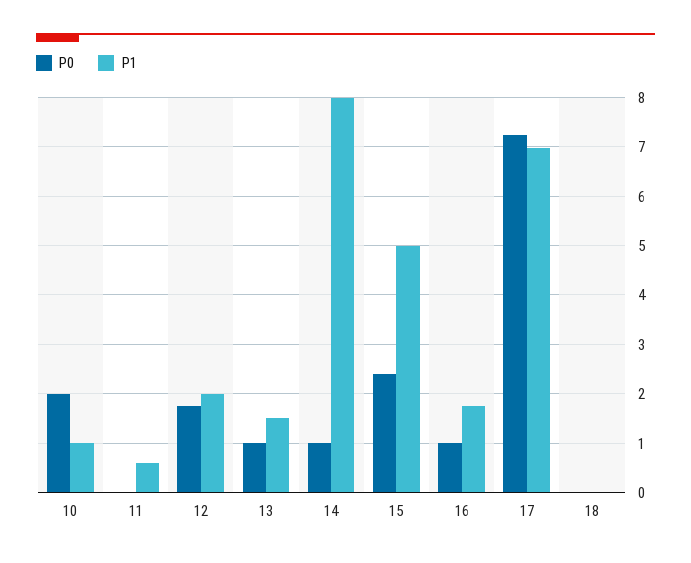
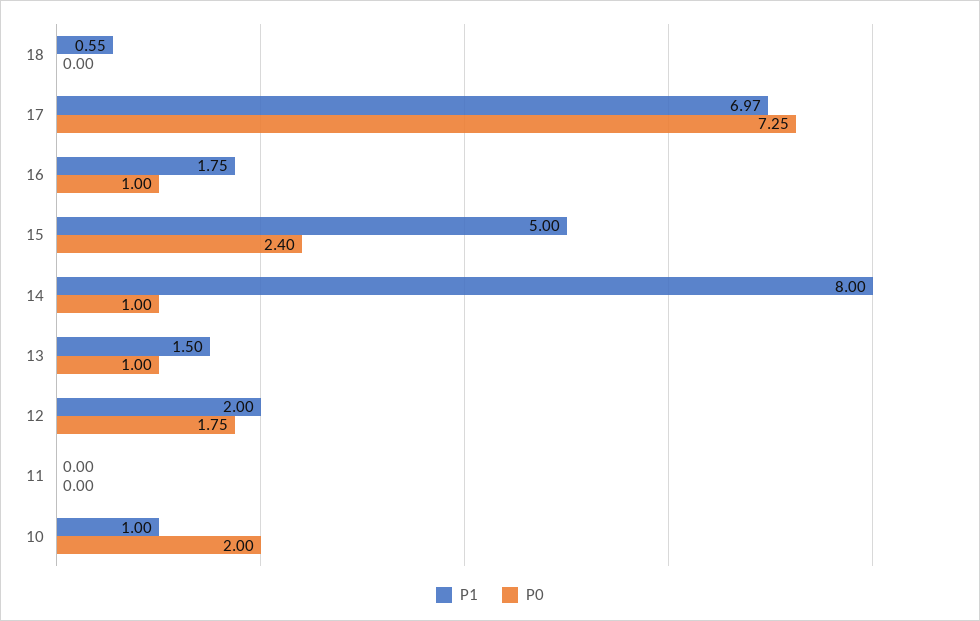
  {
    "P0": {
      "10": 2,
      "11": 0,
      "12": 1.75,
      "13": 1,
      "14": 1,
      "15": 2.4,
      "16": 1,
      "17": 7.25,
      "18": 0
    },
    "P1": {
      "10": 1,
-     "11": 0.6,
+     "11": 0,
      "12": 2,
      "13": 1.5,
      "14": 8,
      "15": 5,
      "16": 1.75,
      "17": 6.97,
-     "18": 0
+     "18": 0.55
    }
  }

